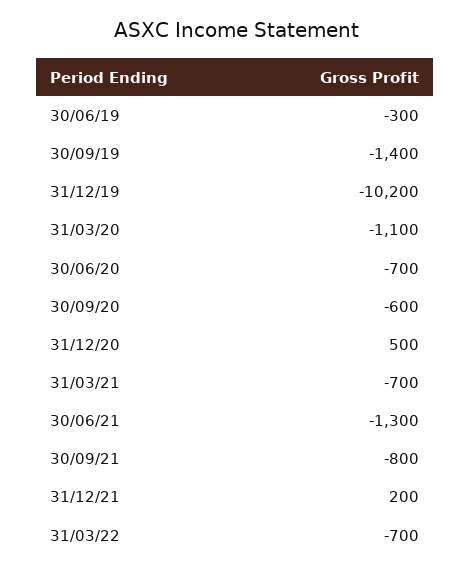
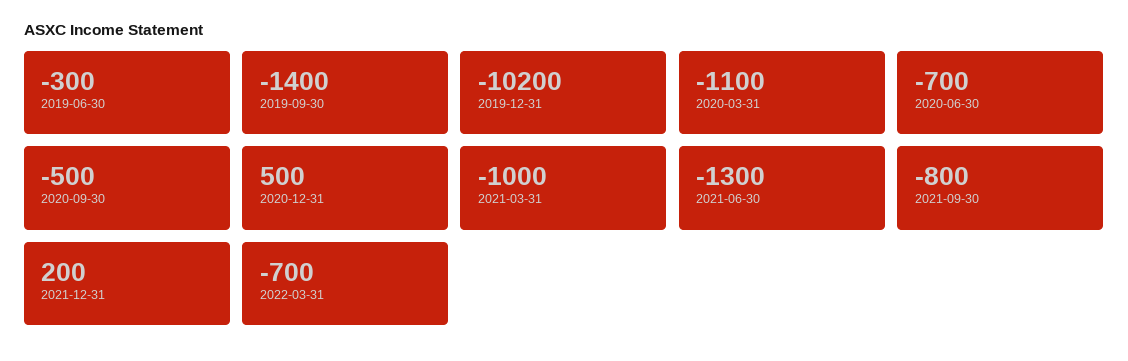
  {
    "30/06/19": -300,
    "30/09/19": -1400,
    "31/12/19": -10200,
    "31/03/20": -1100,
    "30/06/20": -700,
-   "30/09/20": -600,
+   "30/09/20": -500,
    "31/12/20": 500,
-   "31/03/21": -700,
+   "31/03/21": -1000,
    "30/06/21": -1300,
    "30/09/21": -800,
    "31/12/21": 200,
    "31/03/22": -700
  }

